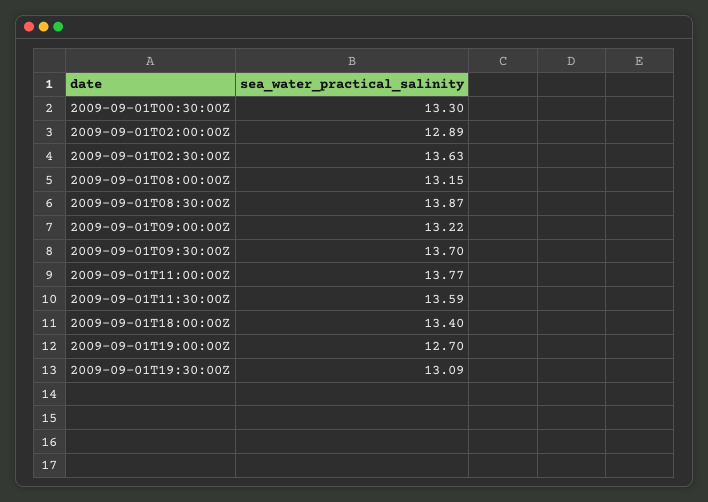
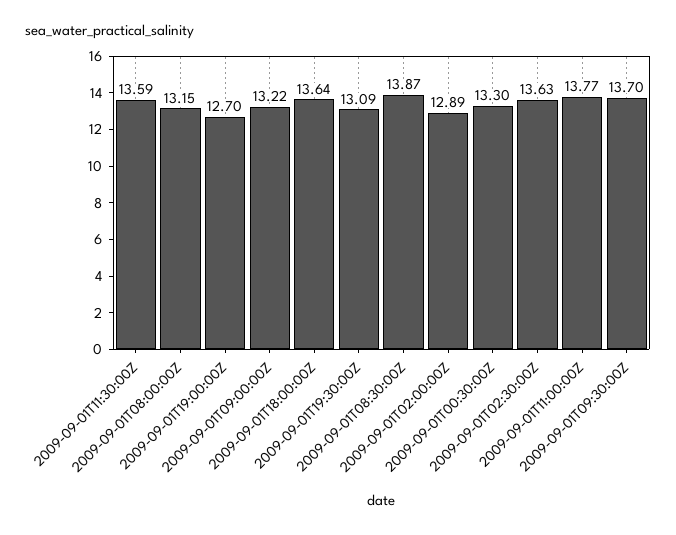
  {
    "2009-09-01T00:30:00Z": 13.3,
    "2009-09-01T02:00:00Z": 12.89,
    "2009-09-01T02:30:00Z": 13.63,
    "2009-09-01T08:00:00Z": 13.15,
    "2009-09-01T08:30:00Z": 13.87,
    "2009-09-01T09:00:00Z": 13.22,
    "2009-09-01T09:30:00Z": 13.7,
    "2009-09-01T11:00:00Z": 13.77,
    "2009-09-01T11:30:00Z": 13.59,
-   "2009-09-01T18:00:00Z": 13.4,
+   "2009-09-01T18:00:00Z": 13.64,
    "2009-09-01T19:00:00Z": 12.7,
    "2009-09-01T19:30:00Z": 13.09
  }

